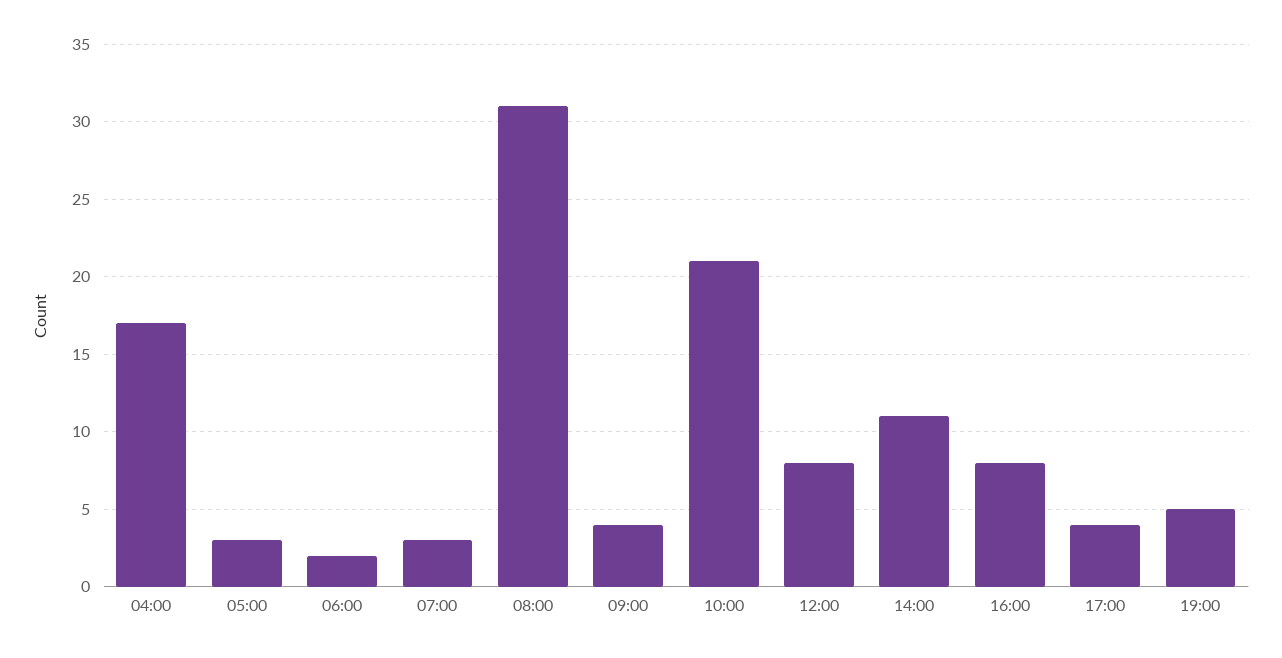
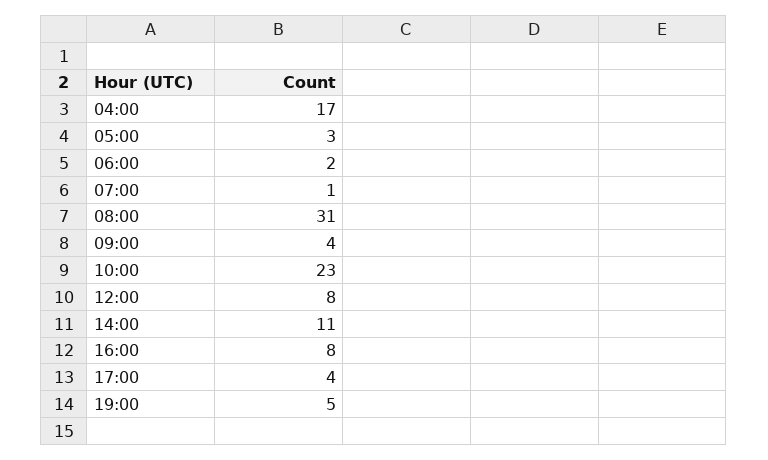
  {
    "04:00": 17,
    "05:00": 3,
    "06:00": 2,
-   "07:00": 3,
+   "07:00": 1,
    "08:00": 31,
    "09:00": 4,
-   "10:00": 21,
+   "10:00": 23,
    "12:00": 8,
    "14:00": 11,
    "16:00": 8,
    "17:00": 4,
    "19:00": 5
  }

